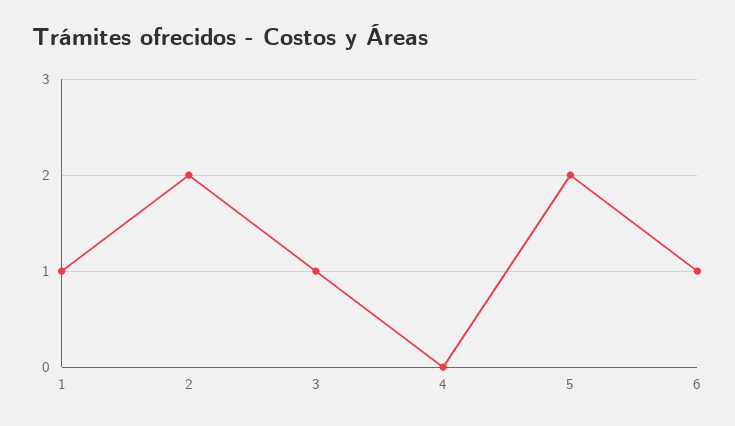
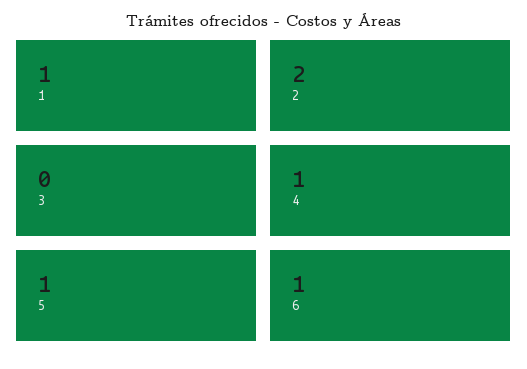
  {
    "1": 1,
    "2": 2,
-   "3": 1,
+   "3": 0,
-   "4": 0,
+   "4": 1,
-   "5": 2,
+   "5": 1,
    "6": 1
  }

